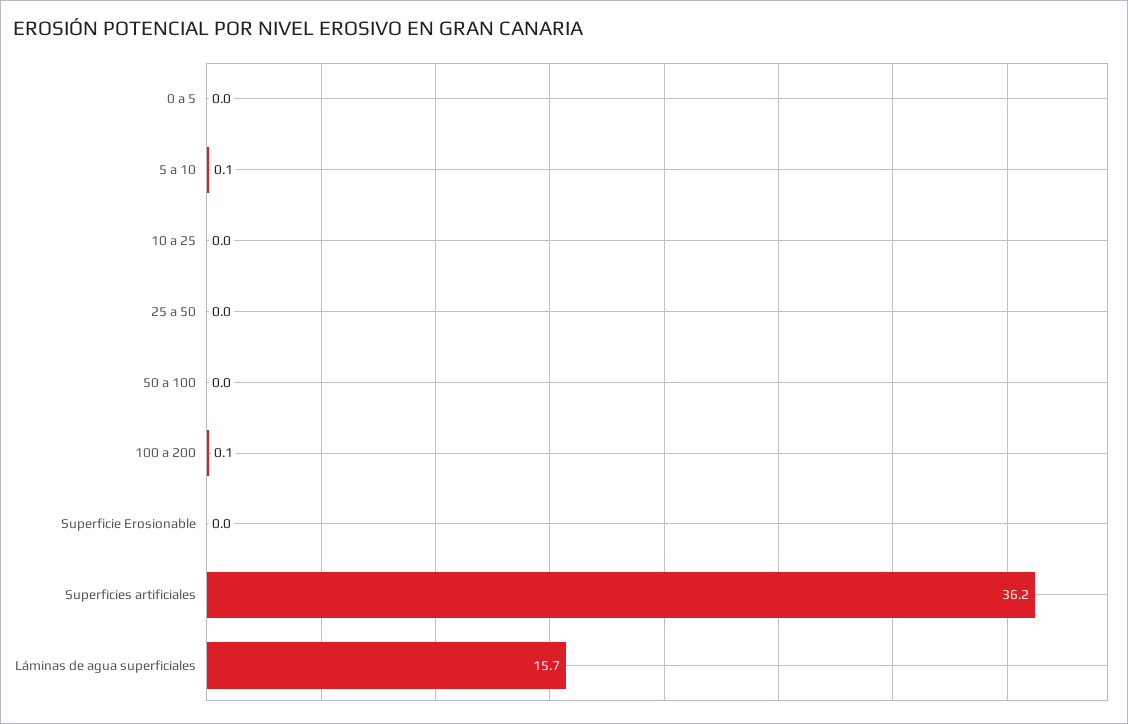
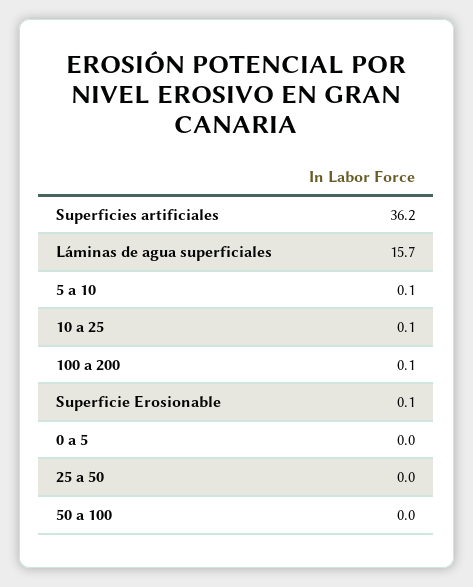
  {
    "0 a 5": 0,
    "5 a 10": 0.1,
-   "10 a 25": 0,
+   "10 a 25": 0.1,
    "25 a 50": 0,
    "50 a 100": 0,
    "100 a 200": 0.1,
-   "Superficie Erosionable": 0,
+   "Superficie Erosionable": 0.1,
    "Superficies artificiales": 36.2,
    "Láminas de agua superficiales": 15.7
  }

